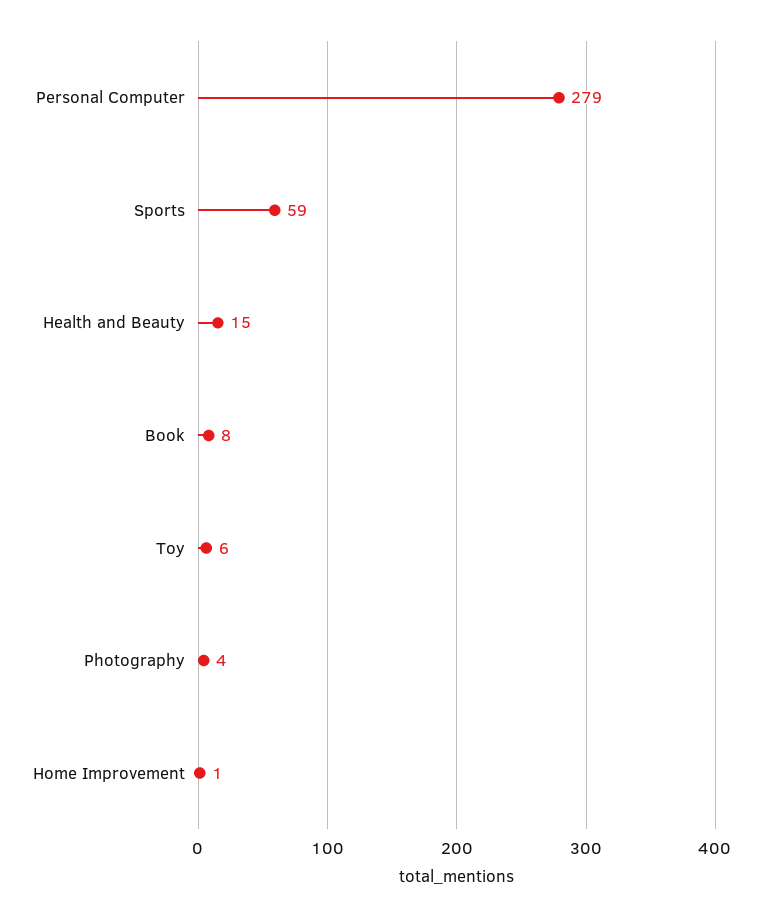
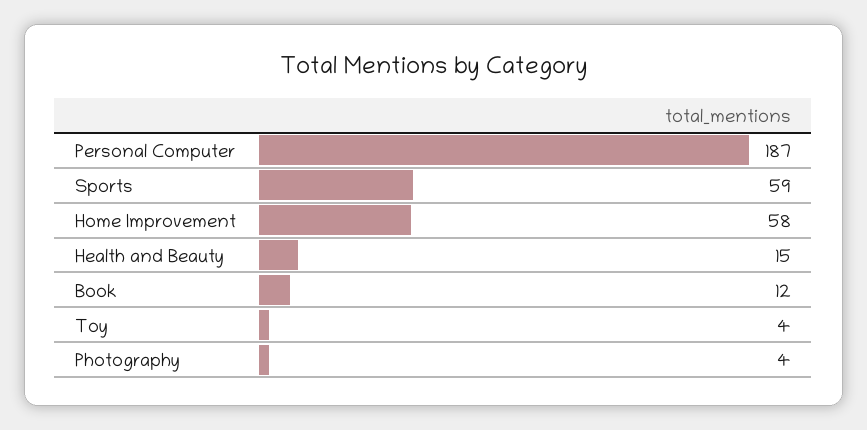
  {
-   "Personal Computer": 279,
+   "Personal Computer": 187,
    "Sports": 59,
    "Health and Beauty": 15,
-   "Book": 8,
+   "Book": 12,
-   "Toy": 6,
+   "Toy": 4,
    "Photography": 4,
-   "Home Improvement": 1
+   "Home Improvement": 58
  }

